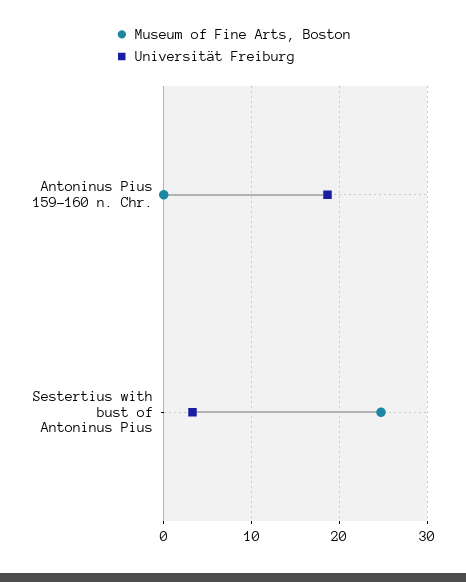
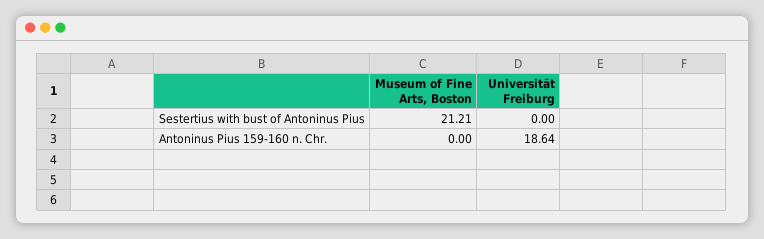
  {
    "Museum of Fine Arts, Boston": {
      "Antoninus Pius 159-160 n. Chr.": 0,
-     "Sestertius with bust of Antoninus Pius": 25
+     "Sestertius with bust of Antoninus Pius": 21.21
    },
    "Universität Freiburg": {
      "Antoninus Pius 159-160 n. Chr.": 18.64,
-     "Sestertius with bust of Antoninus Pius": 3
+     "Sestertius with bust of Antoninus Pius": 0
    }
  }

